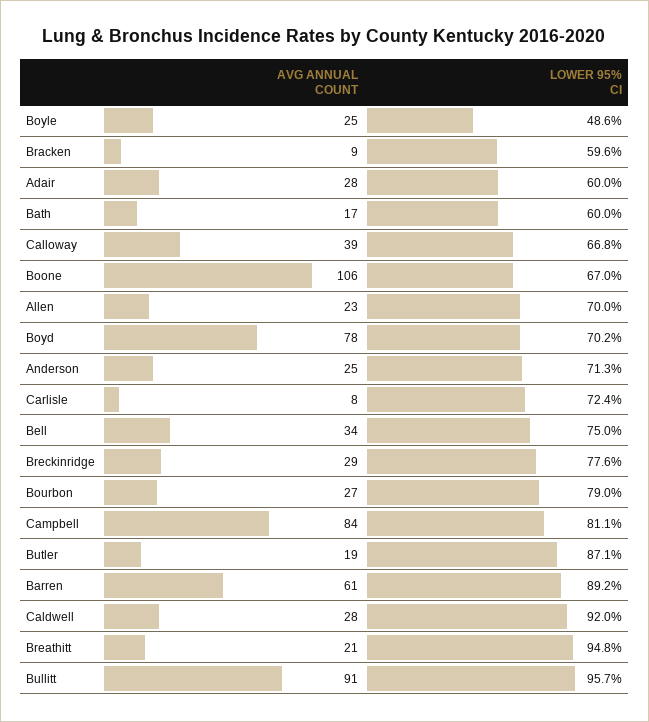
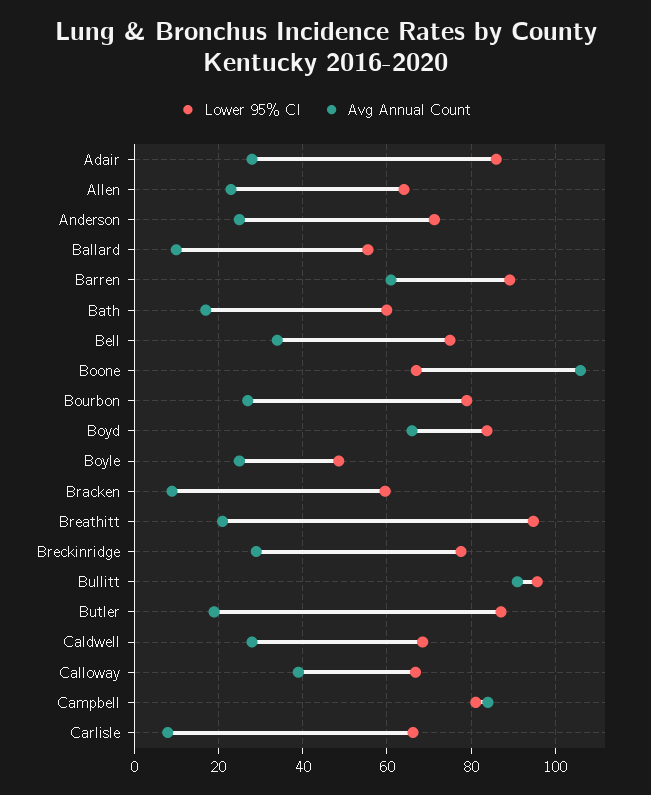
  {
    "AVG ANNUAL COUNT": {
      "Boyle": 25,
      "Bracken": 9,
      "Adair": 28,
      "Bath": 17,
      "Calloway": 39,
      "Boone": 106,
      "Allen": 23,
-     "Boyd": 78,
+     "Boyd": 66,
      "Anderson": 25,
      "Carlisle": 8,
      "Bell": 34,
      "Breckinridge": 29,
      "Bourbon": 27,
      "Campbell": 84,
      "Butler": 19,
      "Barren": 61,
      "Caldwell": 28,
      "Breathitt": 21,
-     "Bullitt": 91
+     "Bullitt": 91,
+     "Ballard": 10
    },
    "LOWER 95% CI": {
      "Boyle": 48.6,
      "Bracken": 59.6,
-     "Adair": 60,
+     "Adair": 86,
      "Bath": 60,
      "Calloway": 66.8,
      "Boone": 67,
-     "Allen": 70,
+     "Allen": 64,
-     "Boyd": 70.2,
+     "Boyd": 84,
      "Anderson": 71.3,
-     "Carlisle": 72.4,
+     "Carlisle": 66,
      "Bell": 75,
      "Breckinridge": 77.6,
      "Bourbon": 79,
      "Campbell": 81.1,
      "Butler": 87.1,
      "Barren": 89.2,
-     "Caldwell": 92,
+     "Caldwell": 68,
      "Breathitt": 94.8,
-     "Bullitt": 95.7
+     "Bullitt": 95.7,
+     "Ballard": 56
    }
  }

